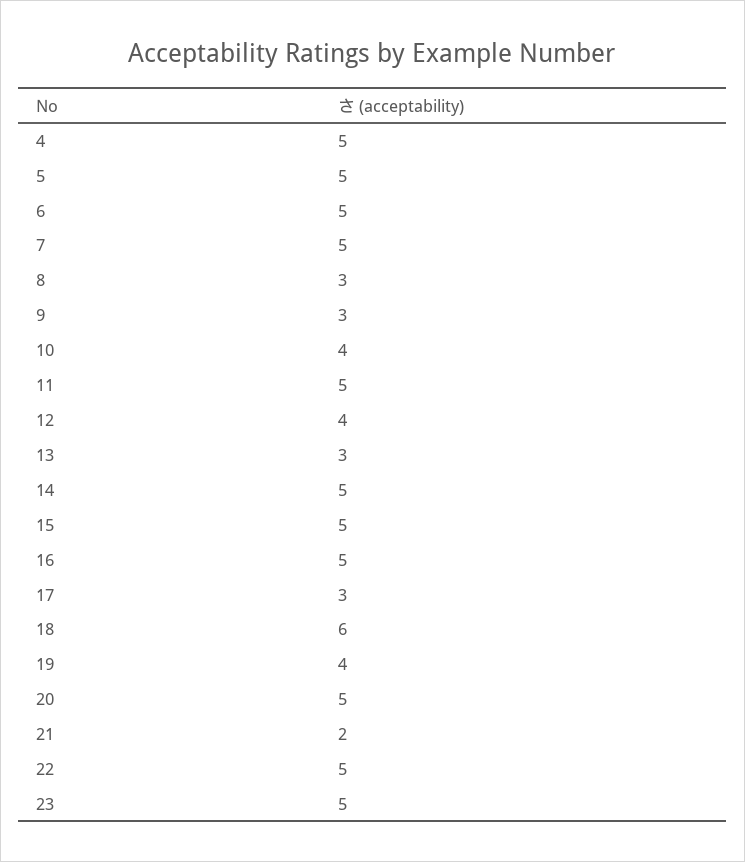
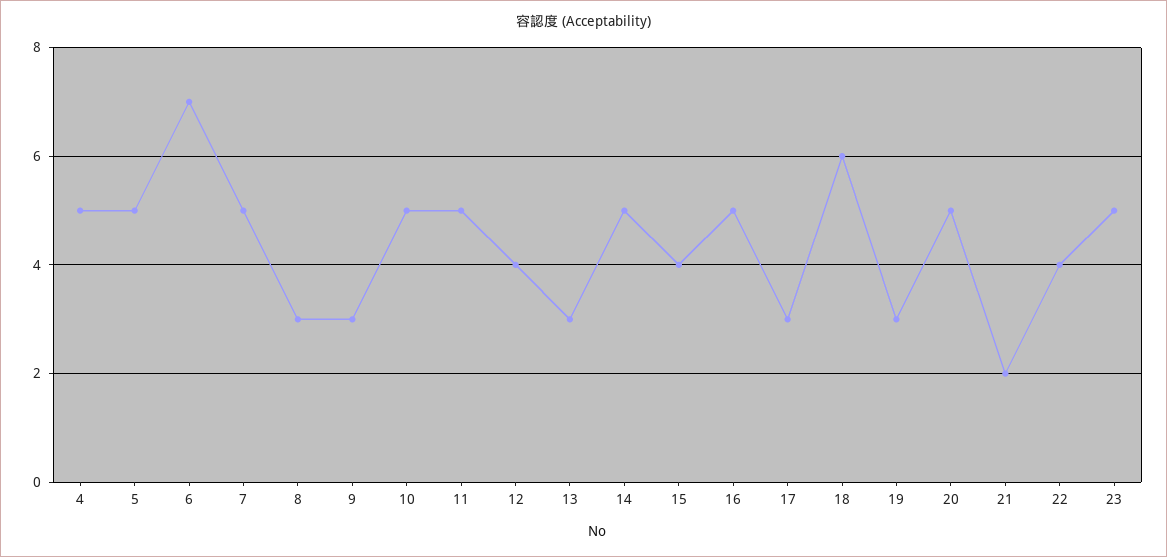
  {
    "4": 5,
    "5": 5,
-   "6": 5,
+   "6": 7,
    "7": 5,
    "8": 3,
    "9": 3,
-   "10": 4,
+   "10": 5,
    "11": 5,
    "12": 4,
    "13": 3,
    "14": 5,
-   "15": 5,
+   "15": 4,
    "16": 5,
    "17": 3,
    "18": 6,
-   "19": 4,
+   "19": 3,
    "20": 5,
    "21": 2,
-   "22": 5,
+   "22": 4,
    "23": 5
  }

